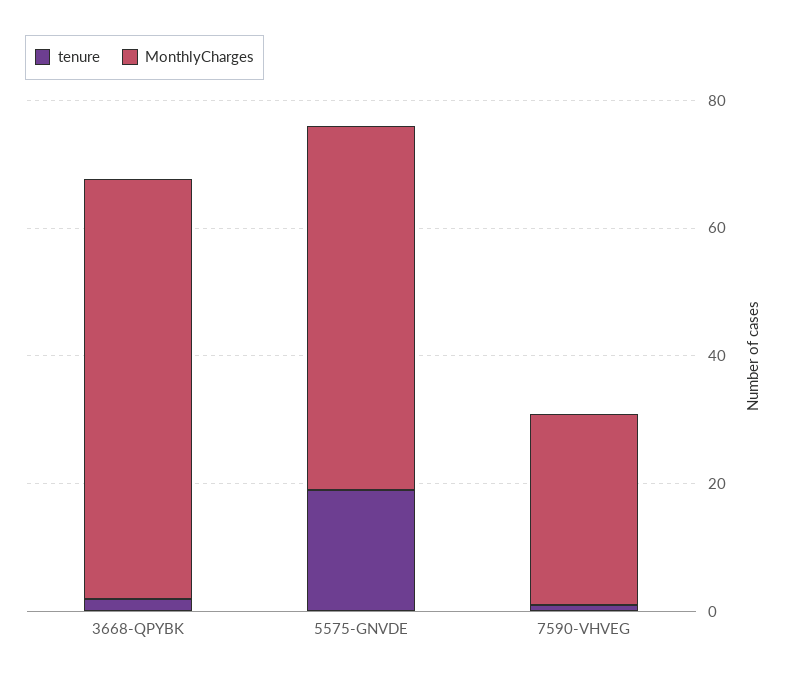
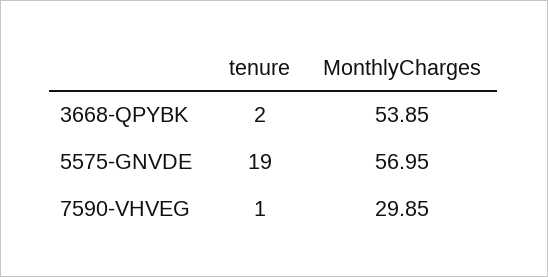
  {
    "tenure": {
      "3668-QPYBK": 2,
      "5575-GNVDE": 19,
      "7590-VHVEG": 1
    },
    "MonthlyCharges": {
-     "3668-QPYBK": 65,
+     "3668-QPYBK": 53.85,
      "5575-GNVDE": 56.95,
      "7590-VHVEG": 29.85
    }
  }

